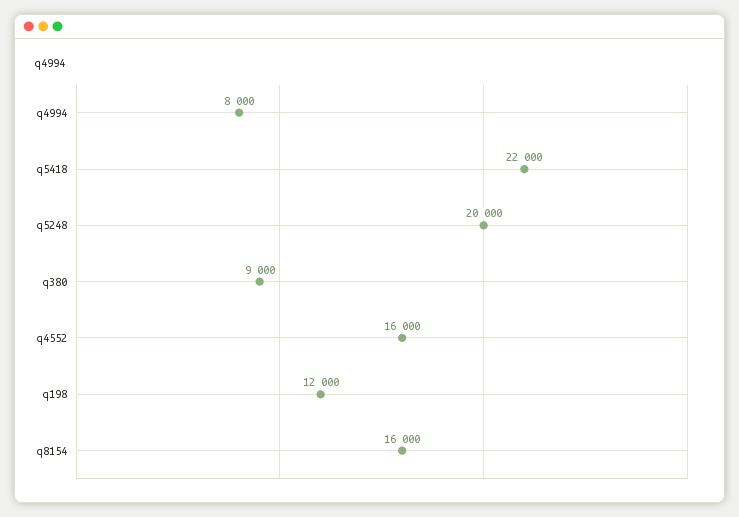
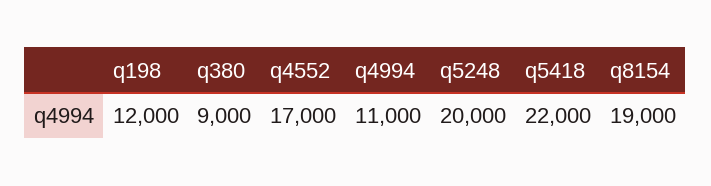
  {
-   "q4994": 8000,
+   "q4994": 11000,
    "q5418": 22000,
    "q5248": 20000,
    "q380": 9000,
-   "q4552": 16000,
+   "q4552": 17000,
    "q198": 12000,
-   "q8154": 16000
+   "q8154": 19000
  }

